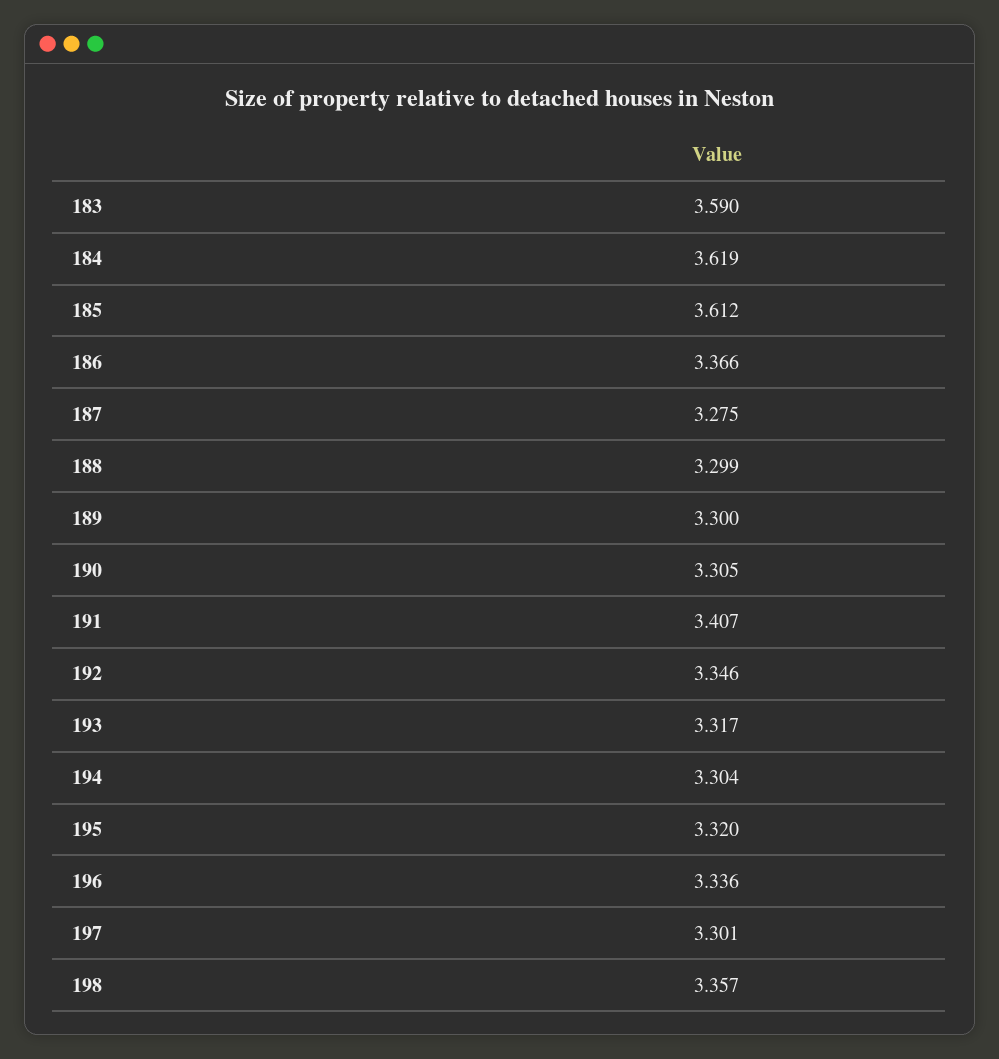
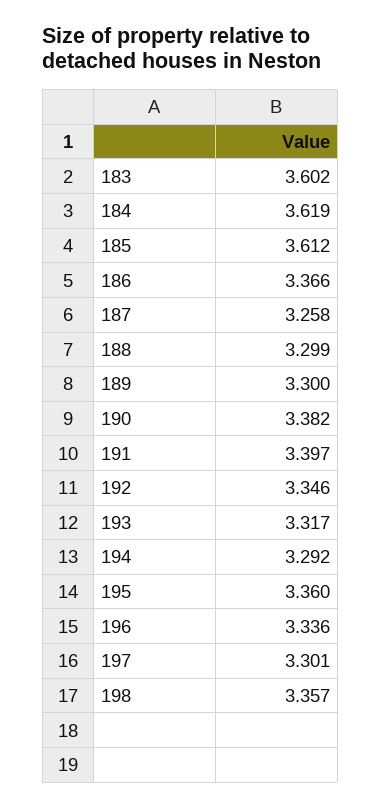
  {
-   "183": 3.59,
+   "183": 3.602,
    "184": 3.619,
    "185": 3.612,
    "186": 3.366,
-   "187": 3.275,
+   "187": 3.258,
    "188": 3.299,
    "189": 3.3,
-   "190": 3.305,
+   "190": 3.382,
-   "191": 3.407,
+   "191": 3.397,
    "192": 3.346,
    "193": 3.317,
-   "194": 3.304,
+   "194": 3.292,
-   "195": 3.32,
+   "195": 3.36,
    "196": 3.336,
    "197": 3.301,
    "198": 3.357
  }

